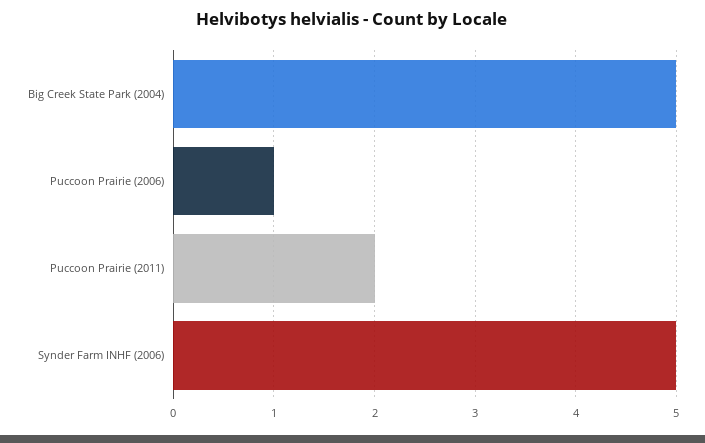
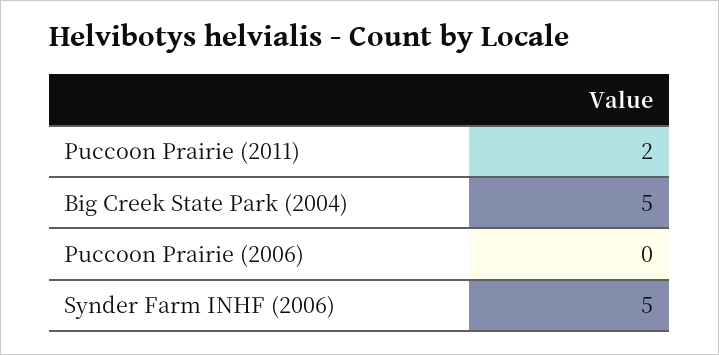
  {
    "Big Creek State Park (2004)": 5,
-   "Puccoon Prairie (2006)": 1,
+   "Puccoon Prairie (2006)": 0,
    "Puccoon Prairie (2011)": 2,
    "Synder Farm INHF (2006)": 5
  }

